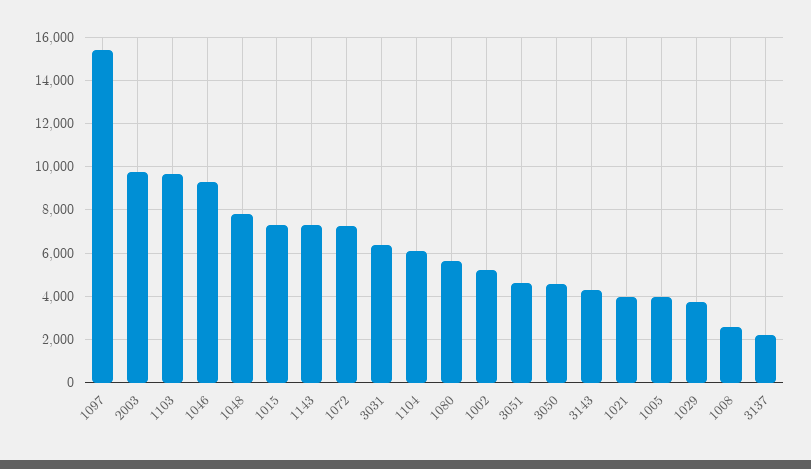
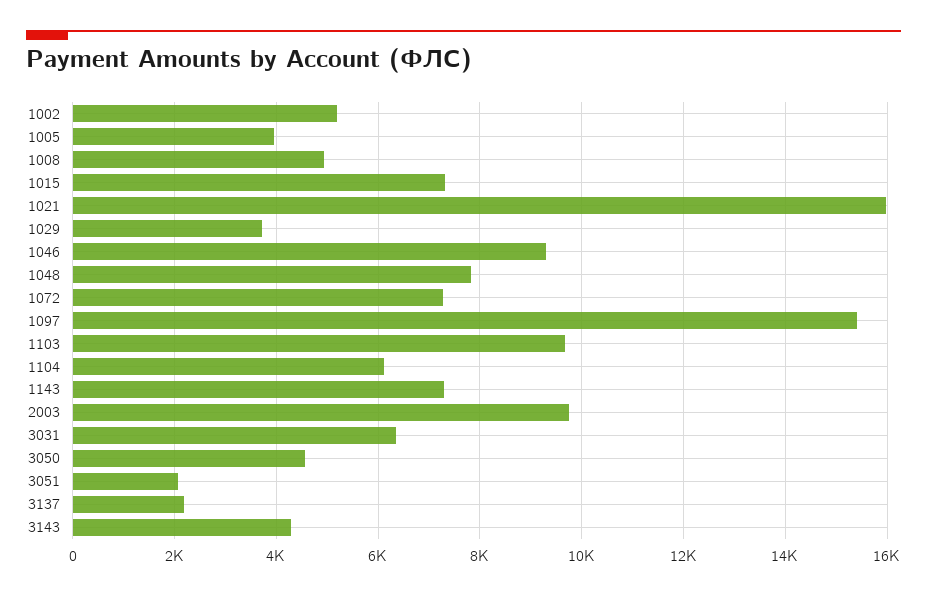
  {
    "1097": 15400,
    "2003": 9800,
    "1103": 9600,
    "1046": 9200,
    "1048": 7800,
    "1015": 7400,
    "1143": 7200,
    "1072": 7200,
    "3031": 6400,
    "1104": 6200,
-   "1080": 5500,
    "1002": 5200,
-   "3051": 4500,
+   "3051": 2000,
    "3050": 4600,
    "3143": 4200,
-   "1021": 4000,
+   "1021": 16000,
    "1005": 4000,
    "1029": 3800,
-   "1008": 2500,
+   "1008": 5000,
    "3137": 2200
  }

